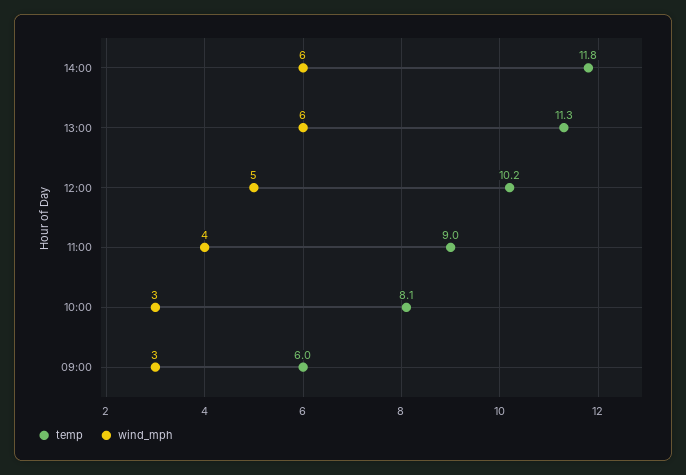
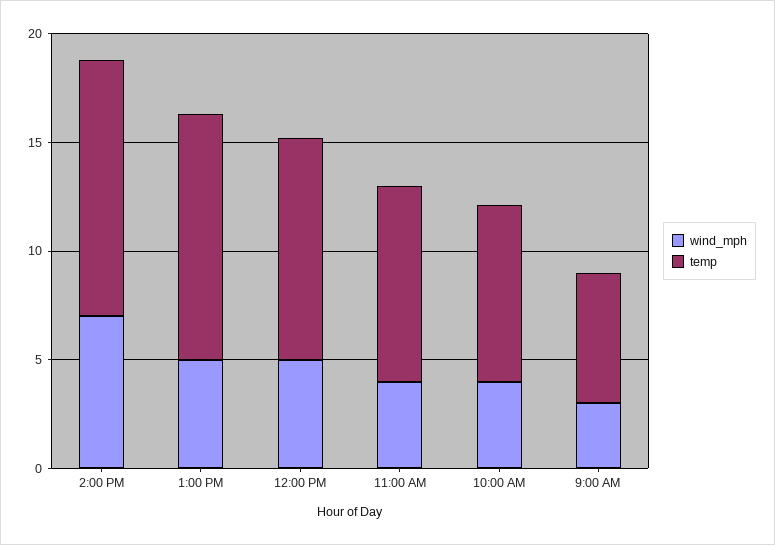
  {
    "temp": {
      "14:00": 11.8,
      "13:00": 11.3,
      "12:00": 10.2,
      "11:00": 9,
      "10:00": 8.1,
      "09:00": 6
    },
    "wind_mph": {
-     "14:00": 6,
+     "14:00": 7,
-     "13:00": 6,
+     "13:00": 5,
      "12:00": 5,
      "11:00": 4,
-     "10:00": 3,
+     "10:00": 4,
      "09:00": 3
    }
  }

